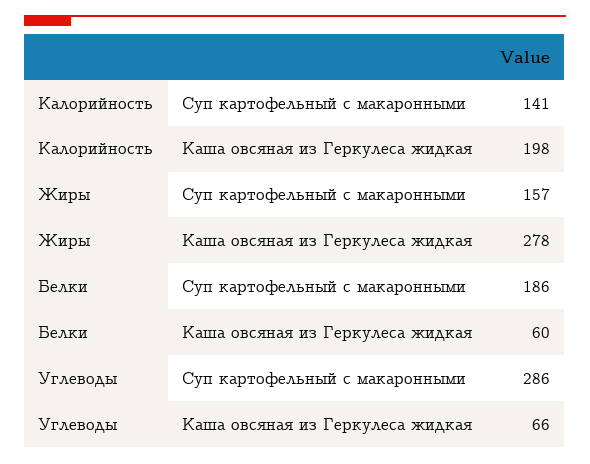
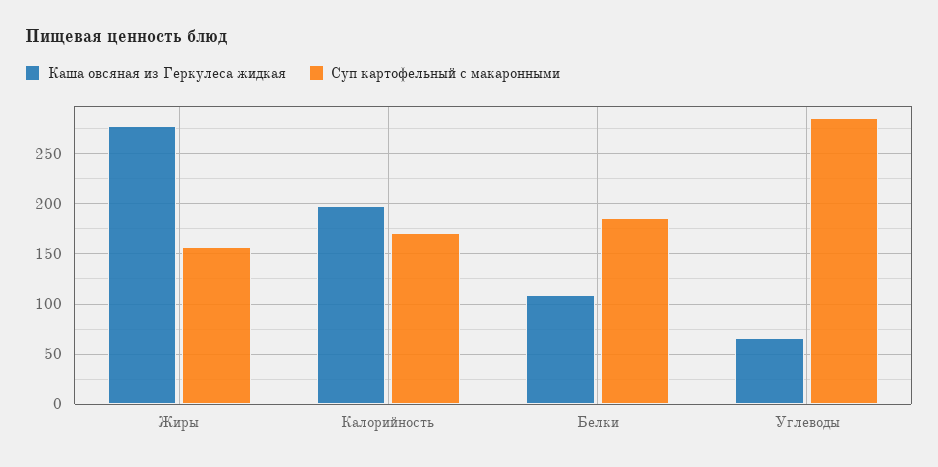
  {
    "Суп картофельный с макаронными": {
-     "Калорийность": 141,
+     "Калорийность": 170,
      "Жиры": 157,
      "Белки": 186,
      "Углеводы": 286
    },
    "Каша овсяная из Геркулеса жидкая": {
      "Калорийность": 198,
      "Жиры": 278,
-     "Белки": 60,
+     "Белки": 110,
      "Углеводы": 66
    }
  }

